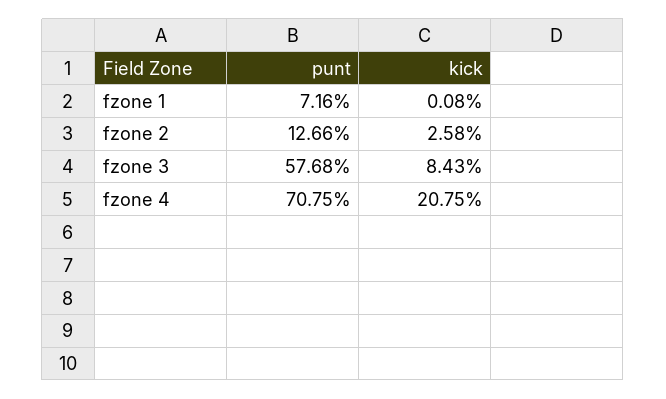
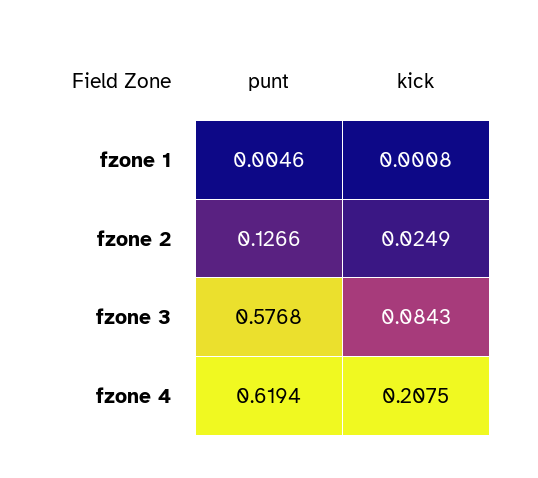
  {
    "punt": {
-     "fzone 1": 0.0716,
+     "fzone 1": 0.0046,
      "fzone 2": 0.1266,
      "fzone 3": 0.5768,
-     "fzone 4": 0.7075
+     "fzone 4": 0.6194
    },
    "kick": {
      "fzone 1": 0.0008,
-     "fzone 2": 0.0258,
+     "fzone 2": 0.0249,
      "fzone 3": 0.0843,
      "fzone 4": 0.2075
    }
  }

